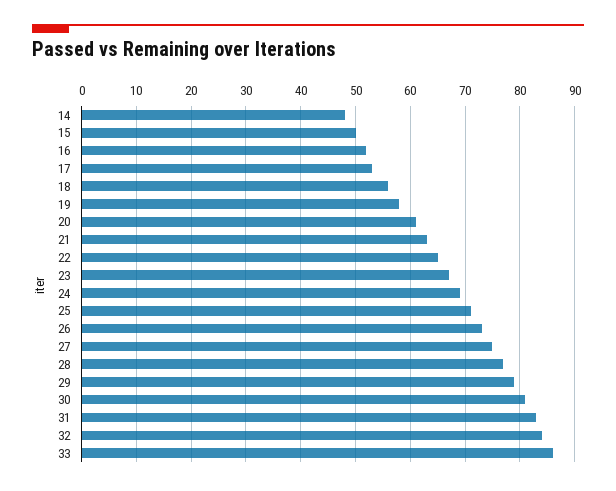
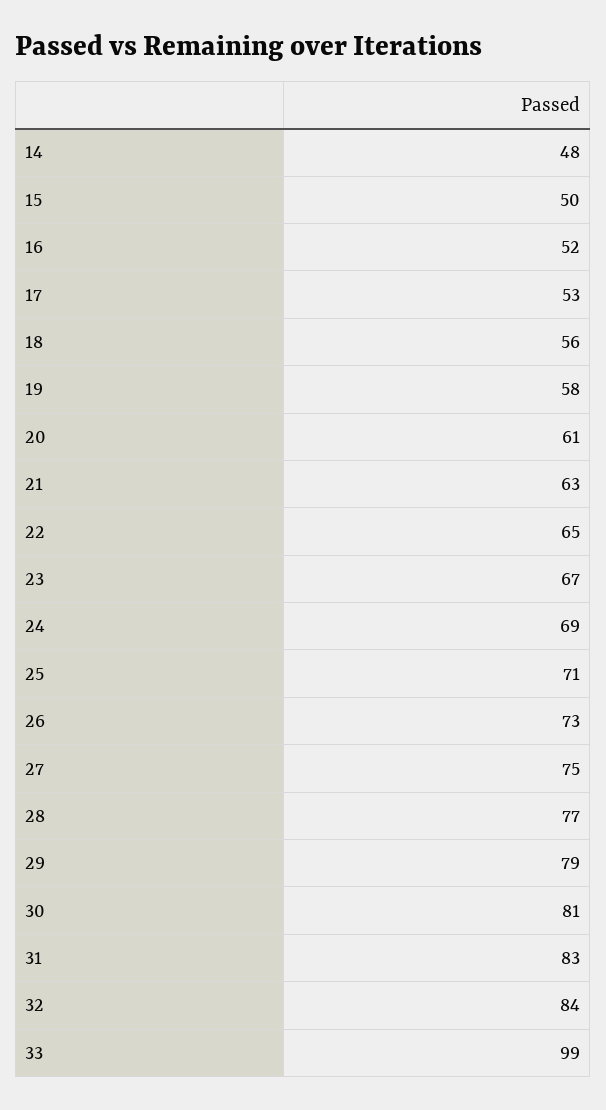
  {
    "14": 48,
    "15": 50,
    "16": 52,
    "17": 53,
    "18": 56,
    "19": 58,
    "20": 61,
    "21": 63,
    "22": 65,
    "23": 67,
    "24": 69,
    "25": 71,
    "26": 73,
    "27": 75,
    "28": 77,
    "29": 79,
    "30": 81,
    "31": 83,
    "32": 84,
-   "33": 85
+   "33": 99
  }

